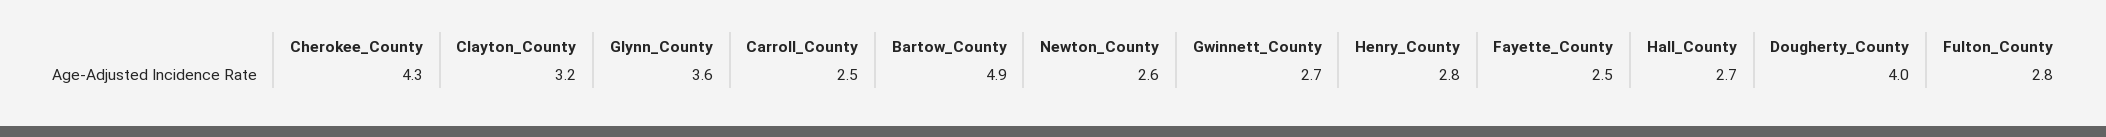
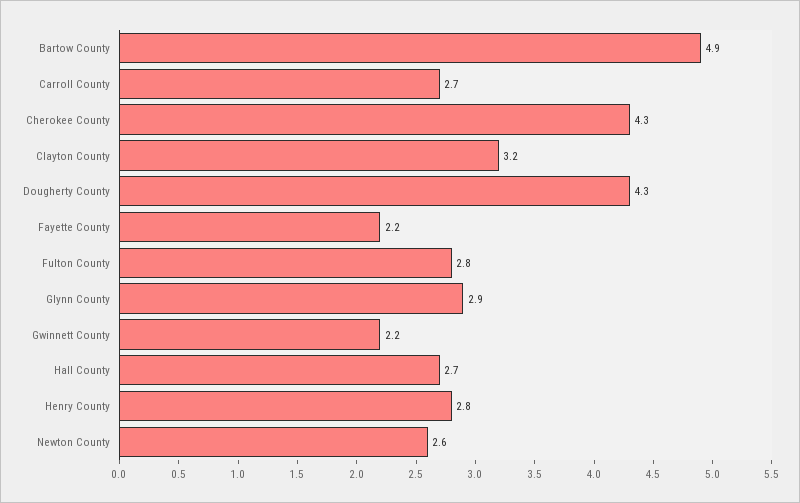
  {
    "Cherokee_County": 4.3,
    "Clayton_County": 3.2,
-   "Glynn_County": 3.6,
+   "Glynn_County": 2.9,
-   "Carroll_County": 2.5,
+   "Carroll_County": 2.7,
    "Bartow_County": 4.9,
    "Newton_County": 2.6,
-   "Gwinnett_County": 2.7,
+   "Gwinnett_County": 2.2,
    "Henry_County": 2.8,
-   "Fayette_County": 2.5,
+   "Fayette_County": 2.2,
    "Hall_County": 2.7,
-   "Dougherty_County": 4,
+   "Dougherty_County": 4.3,
    "Fulton_County": 2.8
  }

